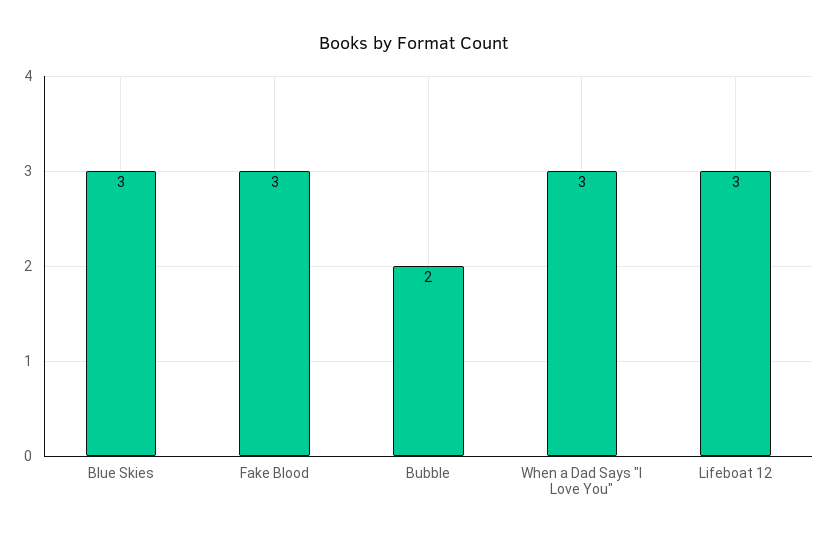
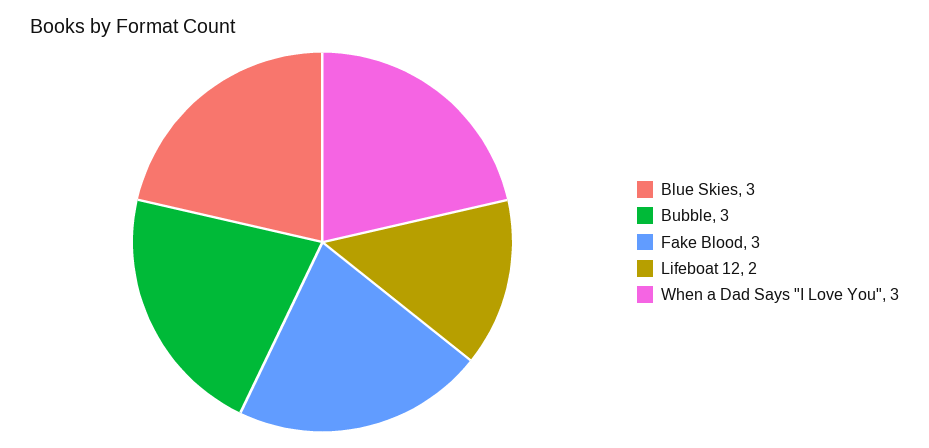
  {
    "Blue Skies": 3,
    "Fake Blood": 3,
-   "Bubble": 2,
+   "Bubble": 3,
    "When a Dad Says \"I Love You\"": 3,
-   "Lifeboat 12": 3
+   "Lifeboat 12": 2
  }

